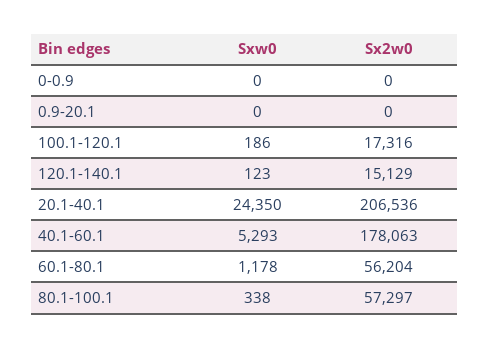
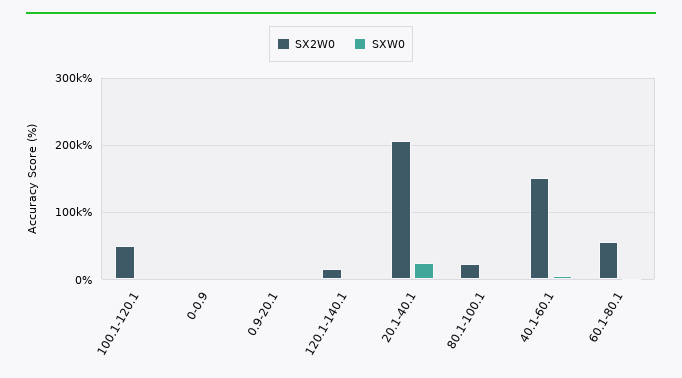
  {
    "Sxw0": {
      "0-0.9": 0,
      "0.9-20.1": 0,
      "100.1-120.1": 186,
      "120.1-140.1": 123,
      "20.1-40.1": 24350,
      "40.1-60.1": 5293,
      "60.1-80.1": 1178,
      "80.1-100.1": 338
    },
    "Sx2w0": {
      "0-0.9": 0,
      "0.9-20.1": 0,
-     "100.1-120.1": 17316,
+     "100.1-120.1": 50000,
      "120.1-140.1": 15129,
      "20.1-40.1": 206536,
-     "40.1-60.1": 178063,
+     "40.1-60.1": 150000,
      "60.1-80.1": 56204,
-     "80.1-100.1": 57297
+     "80.1-100.1": 20000
    }
  }

